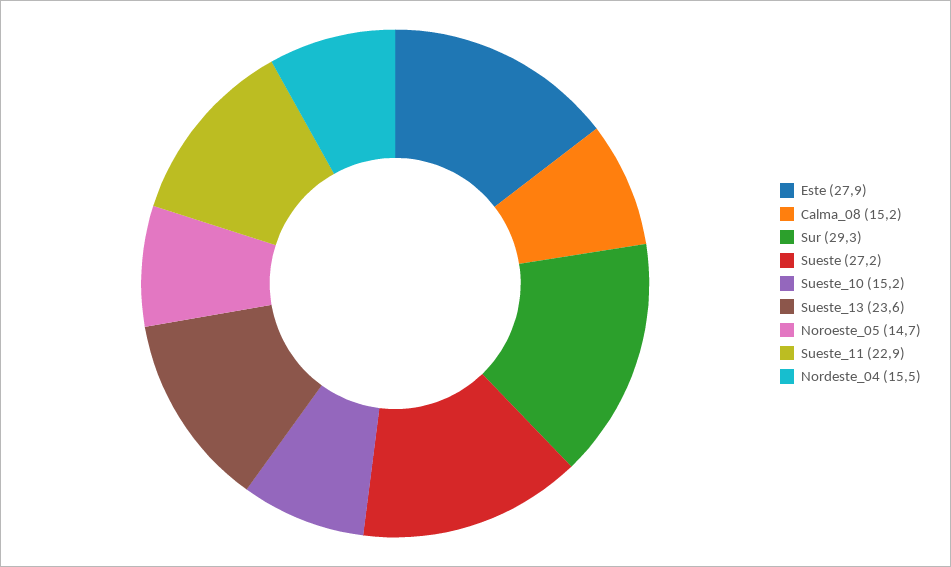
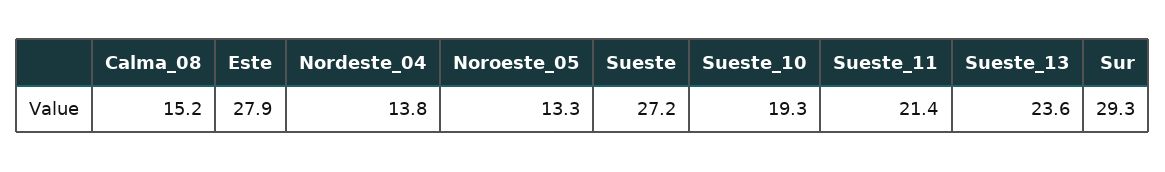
  {
    "Este": 27.9,
    "Calma_08": 15.2,
    "Sur": 29.3,
    "Sueste": 27.2,
-   "Sueste_10": 15.2,
+   "Sueste_10": 19.3,
    "Sueste_13": 23.6,
-   "Noroeste_05": 14.7,
+   "Noroeste_05": 13.3,
-   "Sueste_11": 22.9,
+   "Sueste_11": 21.4,
-   "Nordeste_04": 15.5
+   "Nordeste_04": 13.8
  }

